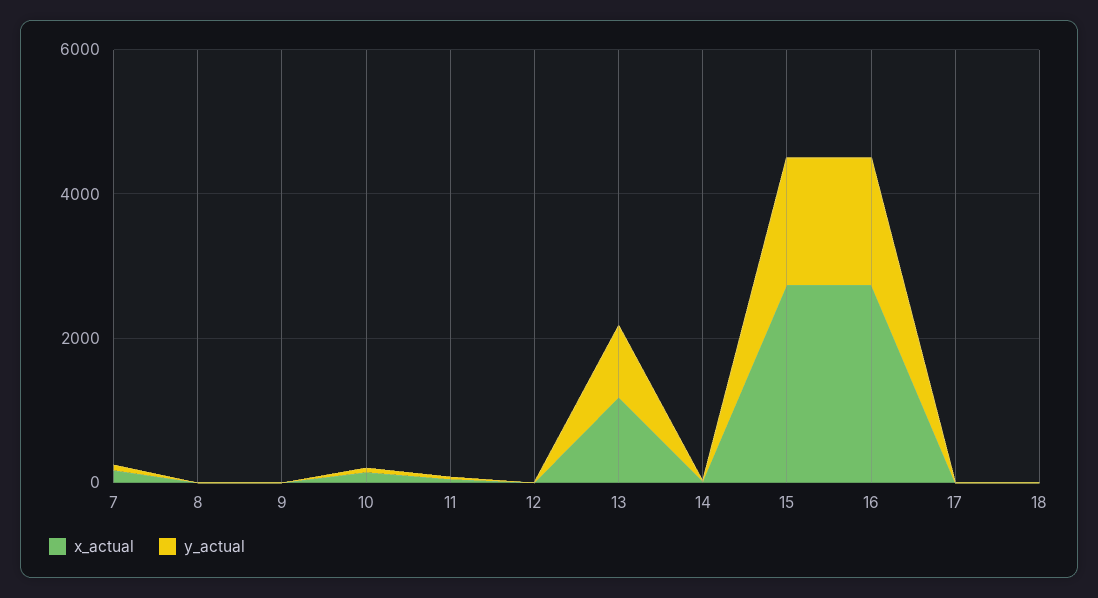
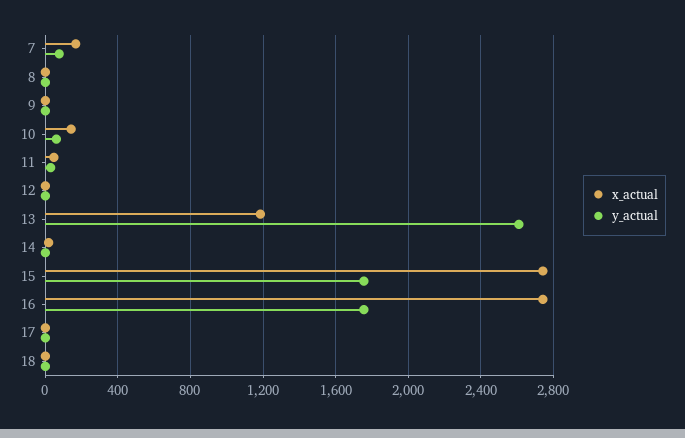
  {
    "x_actual": {
      "7": 150,
      "8": 0,
      "9": 0,
      "10": 150,
      "11": 50,
      "12": 0,
      "13": 1200,
      "14": 0,
      "15": 2750,
      "16": 2750,
      "17": 0,
      "18": 0
    },
    "y_actual": {
      "7": 100,
      "8": 0,
      "9": 0,
      "10": 50,
      "11": 50,
      "12": 0,
-     "13": 1000,
+     "13": 2600,
      "14": 0,
      "15": 1750,
      "16": 1750,
      "17": 0,
      "18": 0
    }
  }

